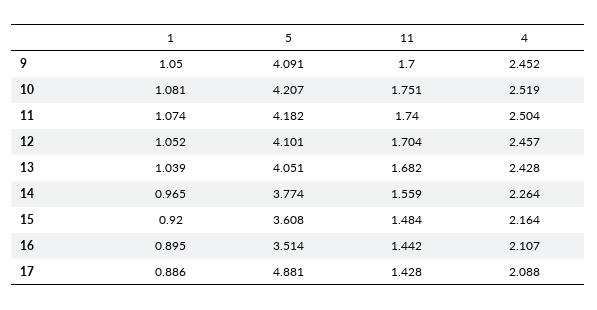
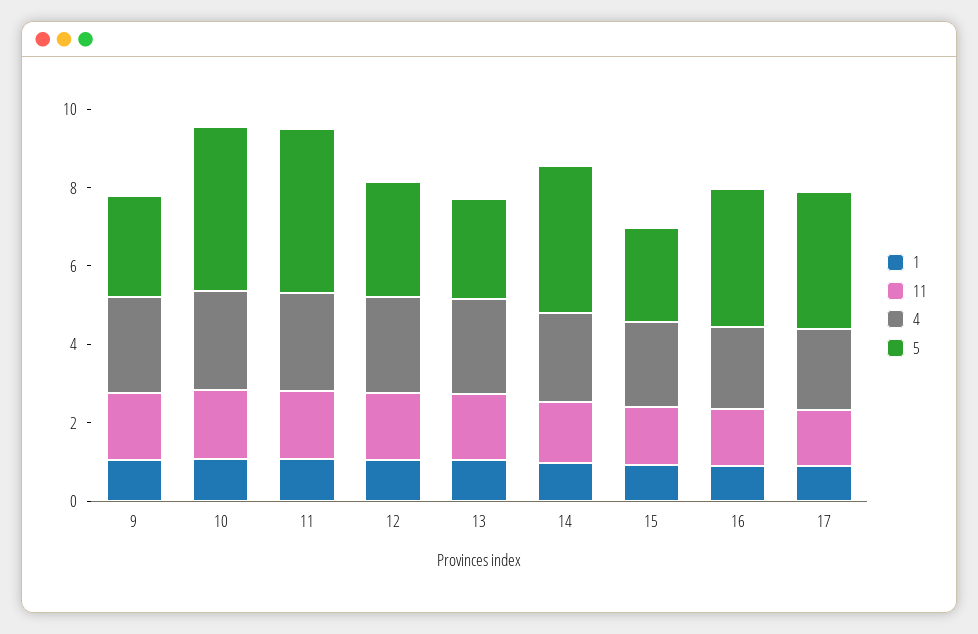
  {
    "1": {
      "9": 1.05,
      "10": 1.081,
      "11": 1.074,
      "12": 1.052,
      "13": 1.039,
      "14": 0.965,
      "15": 0.92,
      "16": 0.895,
      "17": 0.886
    },
    "5": {
-     "9": 4.091,
+     "9": 2.5,
      "10": 4.207,
      "11": 4.182,
-     "12": 4.101,
+     "12": 3,
-     "13": 4.051,
+     "13": 2.5,
      "14": 3.774,
-     "15": 3.608,
+     "15": 2.5,
      "16": 3.514,
-     "17": 4.881
+     "17": 3.5
    },
    "11": {
      "9": 1.7,
      "10": 1.751,
      "11": 1.74,
      "12": 1.704,
      "13": 1.682,
      "14": 1.559,
      "15": 1.484,
      "16": 1.442,
      "17": 1.428
    },
    "4": {
      "9": 2.452,
      "10": 2.519,
      "11": 2.504,
      "12": 2.457,
      "13": 2.428,
      "14": 2.264,
      "15": 2.164,
      "16": 2.107,
      "17": 2.088
    }
  }

